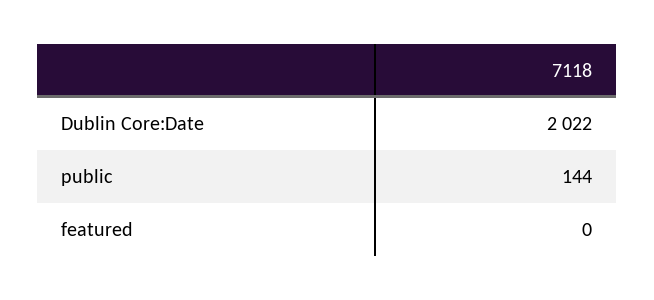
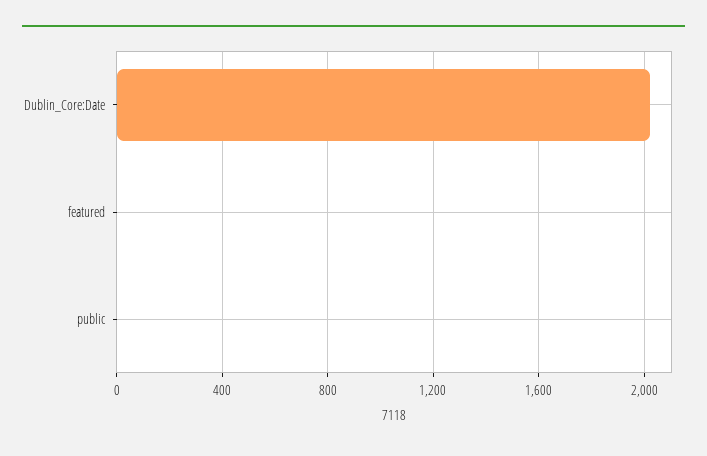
  {
    "Dublin Core:Date": 2022,
-   "public": 144,
+   "public": 0,
    "featured": 0
  }

